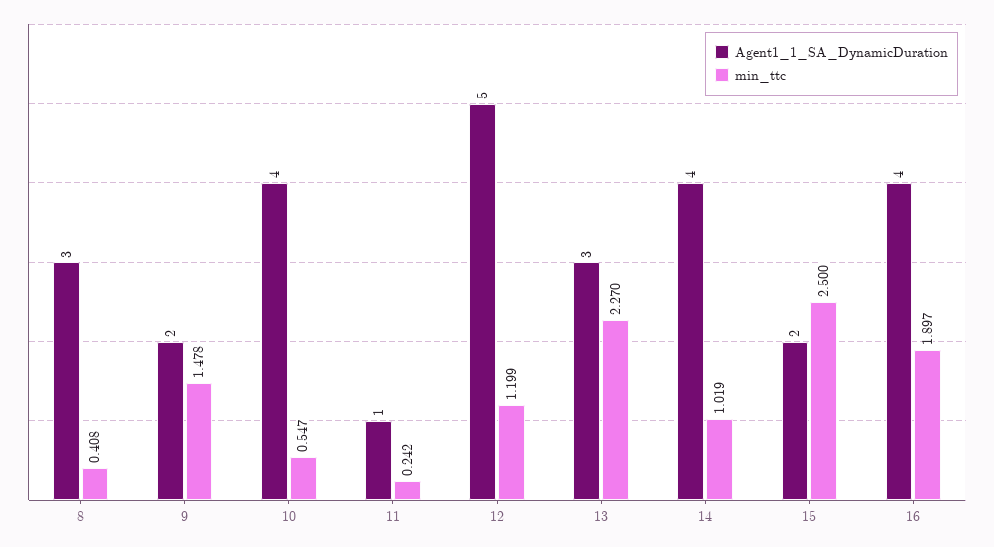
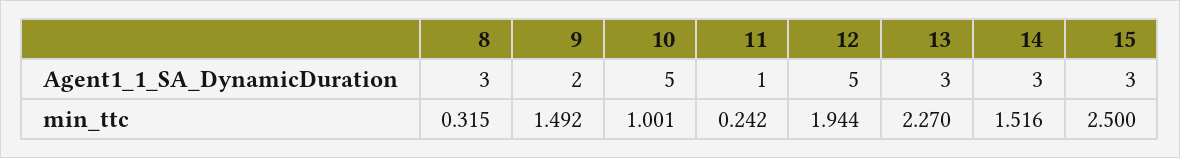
  {
    "Agent1_1_SA_DynamicDuration": {
      "8": 3,
      "9": 2,
-     "10": 4,
+     "10": 5,
      "11": 1,
      "12": 5,
      "13": 3,
-     "14": 4,
+     "14": 3,
-     "15": 2,
+     "15": 3
-     "16": 4
    },
    "min_ttc": {
-     "8": 0.408,
+     "8": 0.315,
-     "9": 1.478,
+     "9": 1.492,
-     "10": 0.547,
+     "10": 1.001,
      "11": 0.242,
-     "12": 1.199,
+     "12": 1.944,
      "13": 2.27,
-     "14": 1.019,
+     "14": 1.516,
-     "15": 2.5,
+     "15": 2.5
-     "16": 1.897
    }
  }

